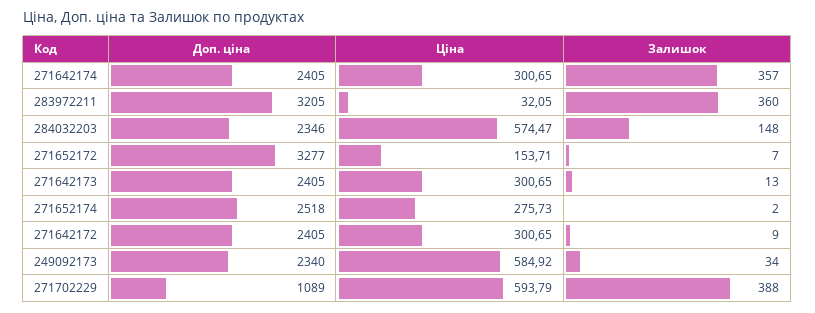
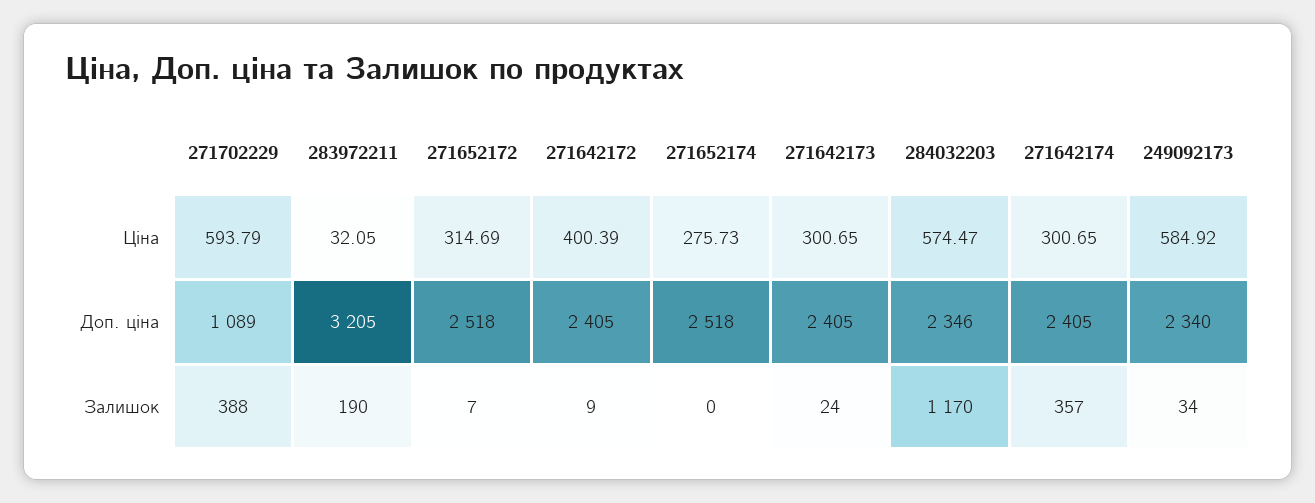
  {
    "Доп. ціна": {
      "271642174": 2405,
      "283972211": 3205,
      "284032203": 2346,
-     "271652172": 3277,
+     "271652172": 2518,
      "271642173": 2405,
      "271652174": 2518,
      "271642172": 2405,
      "249092173": 2340,
      "271702229": 1089
    },
    "Ціна": {
      "271642174": 300.65,
      "283972211": 32.05,
      "284032203": 574.47,
-     "271652172": 153.71,
+     "271652172": 314.69,
      "271642173": 300.65,
      "271652174": 275.73,
-     "271642172": 300.65,
+     "271642172": 400.39,
      "249092173": 584.92,
      "271702229": 593.79
    },
    "Залишок": {
      "271642174": 357,
-     "283972211": 360,
+     "283972211": 190,
-     "284032203": 148,
+     "284032203": 1170,
      "271652172": 7,
-     "271642173": 13,
+     "271642173": 24,
-     "271652174": 2,
+     "271652174": 0,
      "271642172": 9,
      "249092173": 34,
      "271702229": 388
    }
  }

